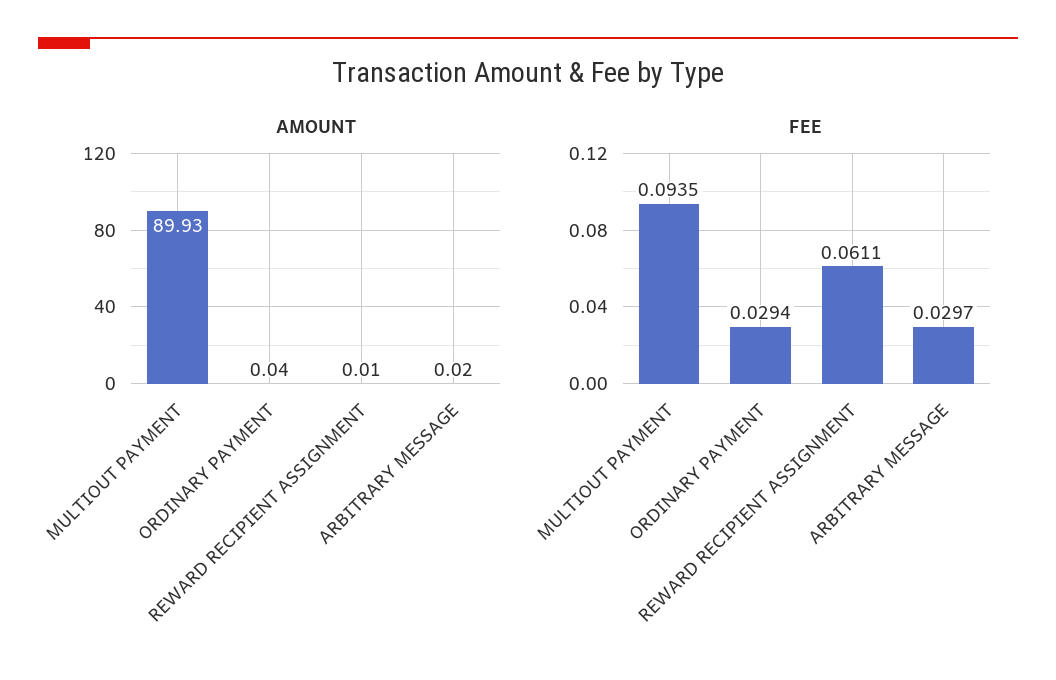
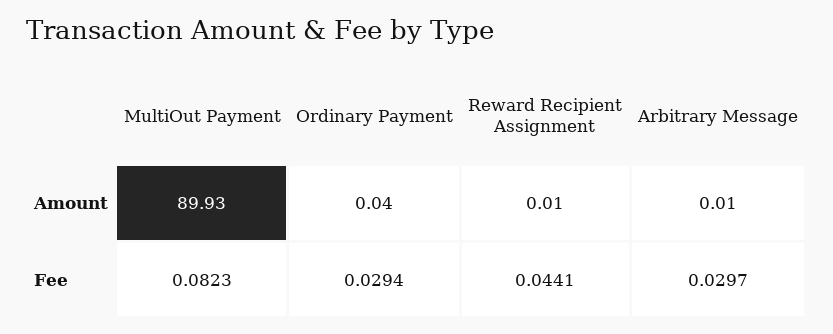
  {
    "AMOUNT": {
      "MULTIOUT PAYMENT": 89.93,
      "ORDINARY PAYMENT": 0.04,
      "REWARD RECIPIENT ASSIGNMENT": 0.01,
-     "ARBITRARY MESSAGE": 0.02
+     "ARBITRARY MESSAGE": 0.01
    },
    "FEE": {
-     "MULTIOUT PAYMENT": 0.0935,
+     "MULTIOUT PAYMENT": 0.0823,
      "ORDINARY PAYMENT": 0.0294,
-     "REWARD RECIPIENT ASSIGNMENT": 0.0611,
+     "REWARD RECIPIENT ASSIGNMENT": 0.0441,
      "ARBITRARY MESSAGE": 0.0297
    }
  }

